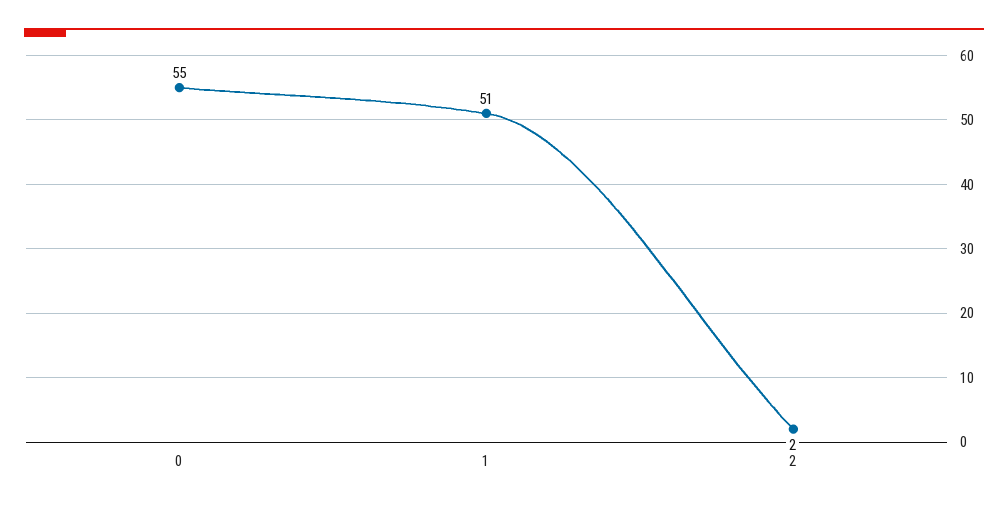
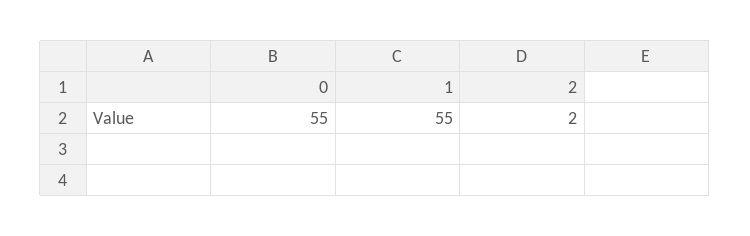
  {
    "0": 55,
-   "1": 51,
+   "1": 55,
    "2": 2
  }

